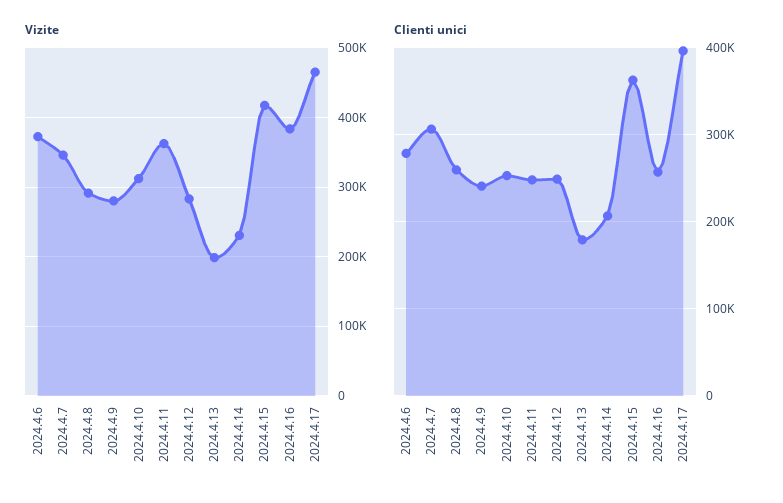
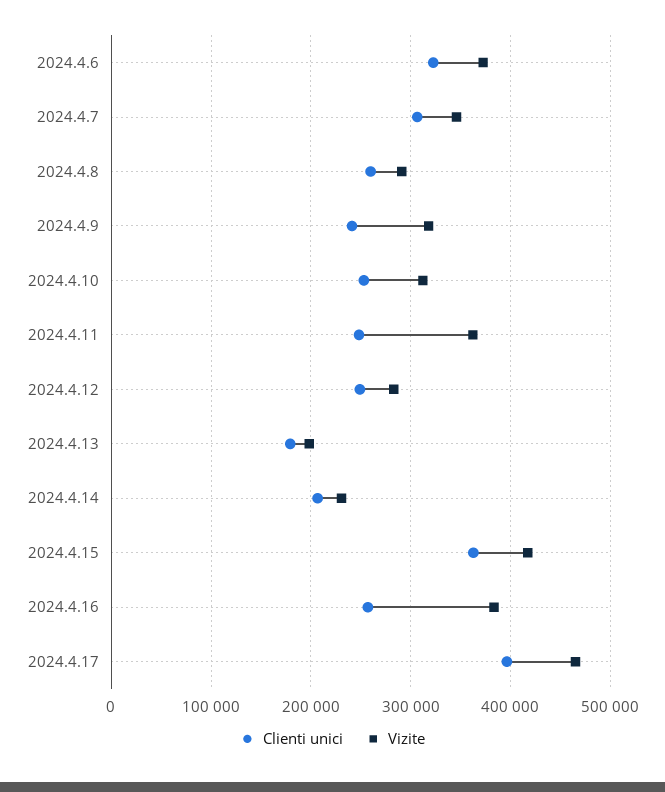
  {
    "Vizite": {
      "2024.4.6": 370000,
      "2024.4.7": 350000,
      "2024.4.8": 290000,
-     "2024.4.9": 280000,
+     "2024.4.9": 320000,
      "2024.4.10": 310000,
      "2024.4.11": 360000,
      "2024.4.12": 280000,
      "2024.4.13": 200000,
      "2024.4.14": 230000,
      "2024.4.15": 420000,
      "2024.4.16": 380000,
      "2024.4.17": 470000
    },
    "Clienti unici": {
-     "2024.4.6": 280000,
+     "2024.4.6": 320000,
      "2024.4.7": 310000,
      "2024.4.8": 260000,
      "2024.4.9": 240000,
      "2024.4.10": 250000,
      "2024.4.11": 250000,
      "2024.4.12": 250000,
      "2024.4.13": 180000,
      "2024.4.14": 210000,
      "2024.4.15": 360000,
      "2024.4.16": 260000,
      "2024.4.17": 400000
    }
  }

